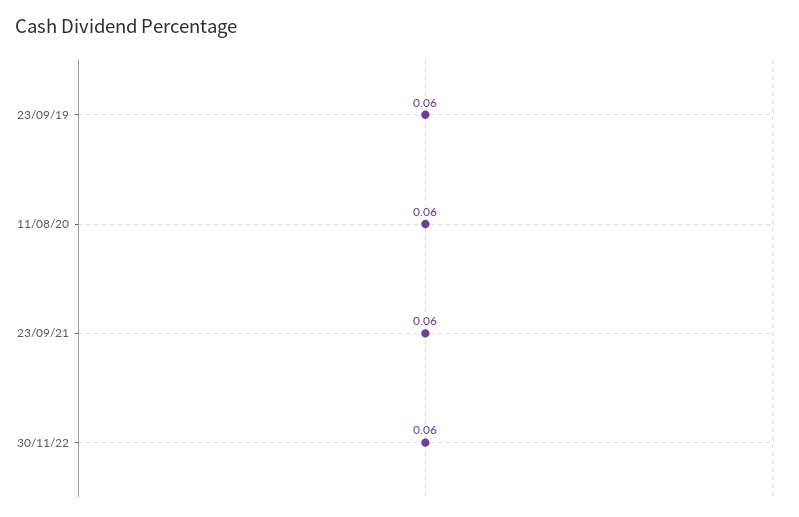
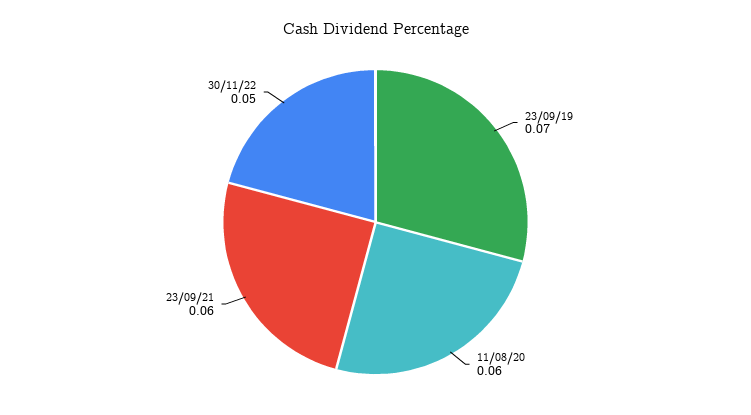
  {
-   "23/09/19": 0.06,
+   "23/09/19": 0.07,
    "11/08/20": 0.06,
    "23/09/21": 0.06,
-   "30/11/22": 0.06
+   "30/11/22": 0.05
  }

